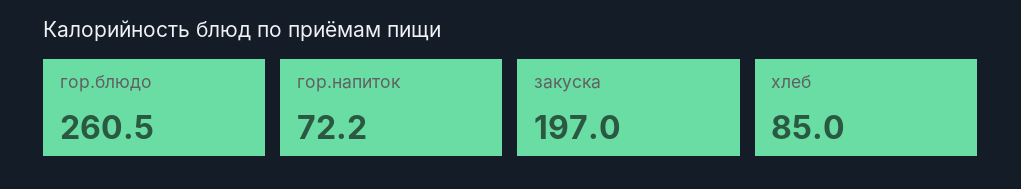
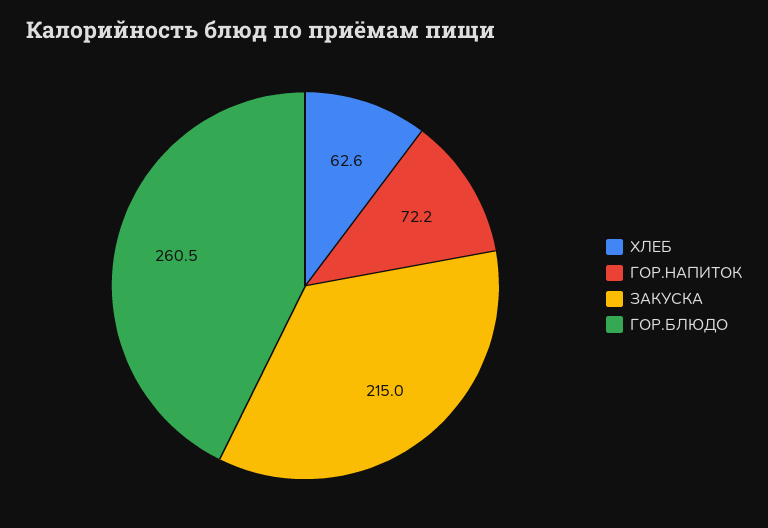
  {
    "гор.блюдо": 260.5,
    "гор.напиток": 72.2,
-   "закуска": 197,
+   "закуска": 215,
-   "хлеб": 85
+   "хлеб": 62.6
  }

